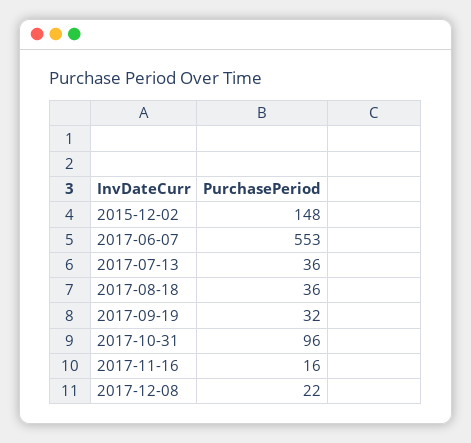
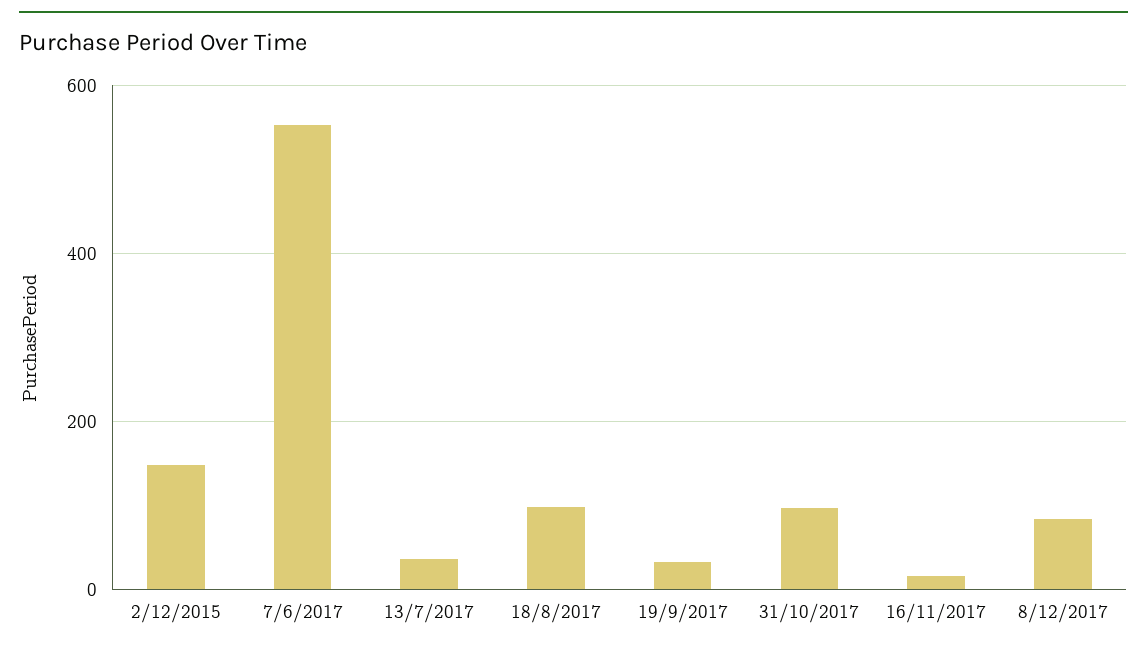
  {
    "2015-12-02": 148,
    "2017-06-07": 553,
    "2017-07-13": 36,
-   "2017-08-18": 36,
+   "2017-08-18": 100,
    "2017-09-19": 32,
    "2017-10-31": 96,
    "2017-11-16": 16,
-   "2017-12-08": 22
+   "2017-12-08": 80
  }

